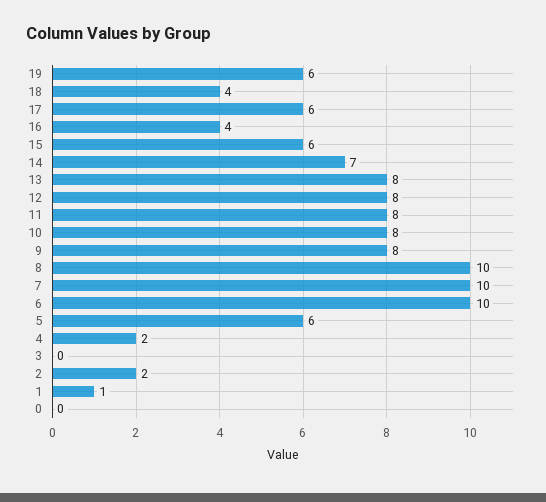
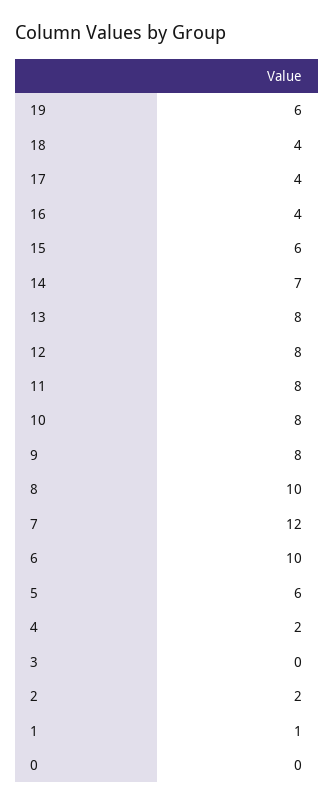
  {
    "19": 6,
    "18": 4,
-   "17": 6,
+   "17": 4,
    "16": 4,
    "15": 6,
    "14": 7,
    "13": 8,
    "12": 8,
    "11": 8,
    "10": 8,
    "9": 8,
    "8": 10,
-   "7": 10,
+   "7": 12,
    "6": 10,
    "5": 6,
    "4": 2,
    "3": 0,
    "2": 2,
    "1": 1,
    "0": 0
  }

